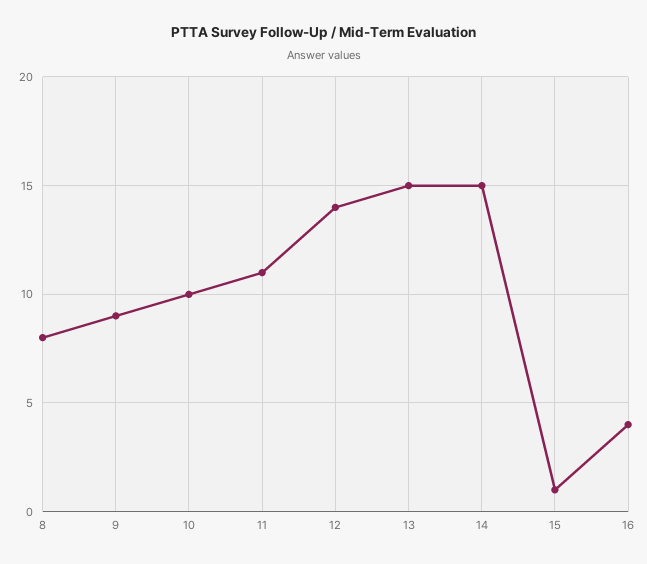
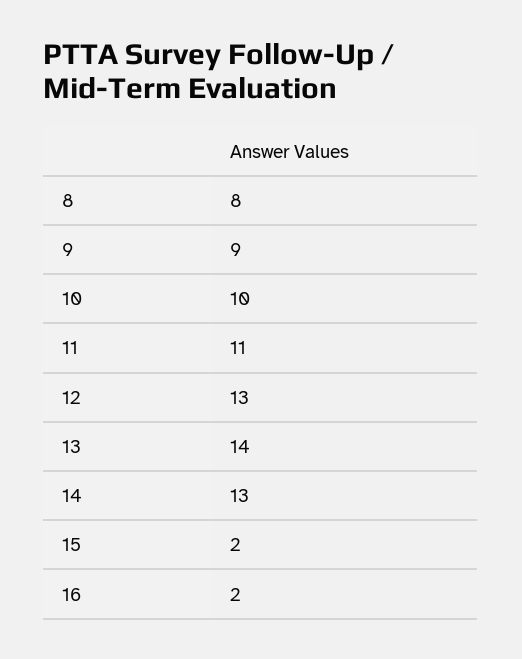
  {
    "8": 8,
    "9": 9,
    "10": 10,
    "11": 11,
-   "12": 14,
+   "12": 13,
-   "13": 15,
+   "13": 14,
-   "14": 15,
+   "14": 13,
-   "15": 1,
+   "15": 2,
-   "16": 4
+   "16": 2
  }

